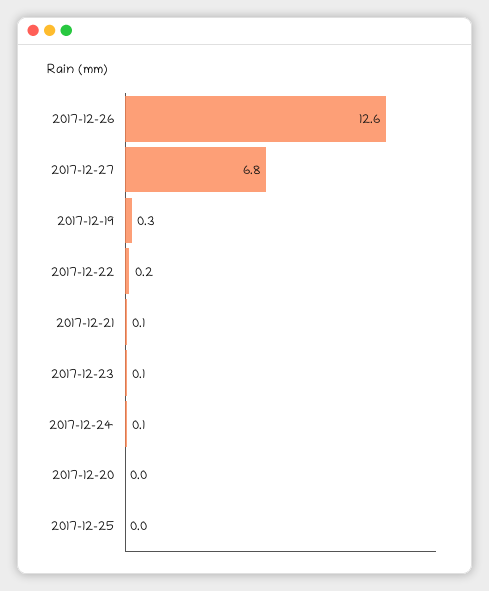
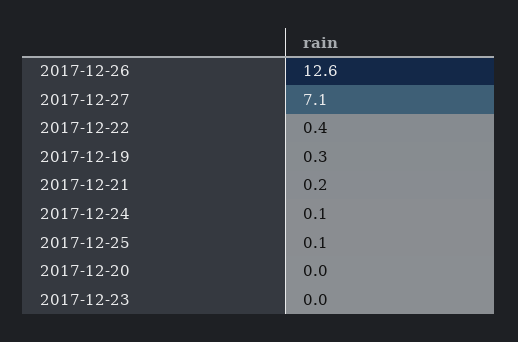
  {
    "2017-12-26": 12.6,
-   "2017-12-27": 6.8,
+   "2017-12-27": 7.1,
    "2017-12-19": 0.3,
-   "2017-12-22": 0.2,
+   "2017-12-22": 0.4,
-   "2017-12-21": 0.1,
+   "2017-12-21": 0.2,
-   "2017-12-23": 0.1,
+   "2017-12-23": 0,
    "2017-12-24": 0.1,
    "2017-12-20": 0,
-   "2017-12-25": 0
+   "2017-12-25": 0.1
  }

